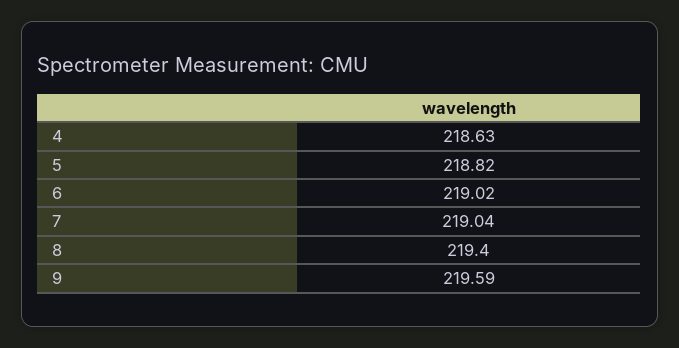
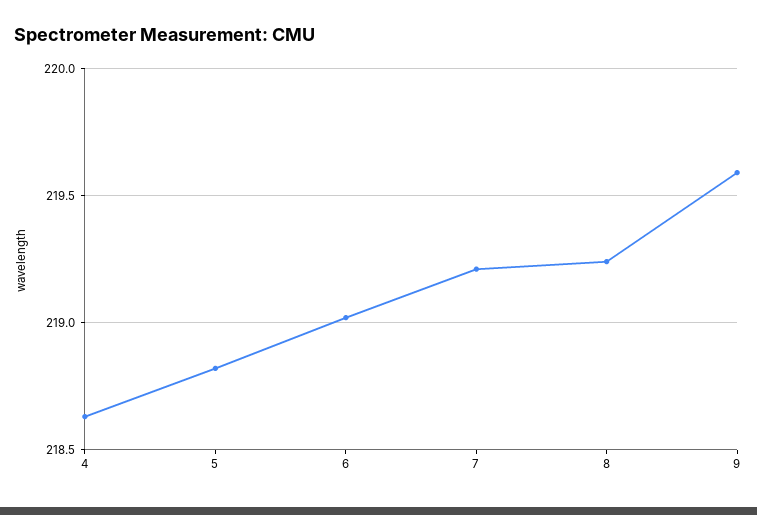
  {
    "4": 218.63,
    "5": 218.82,
    "6": 219.02,
-   "7": 219.04,
+   "7": 219.2,
-   "8": 219.4,
+   "8": 219.25,
    "9": 219.59
  }

